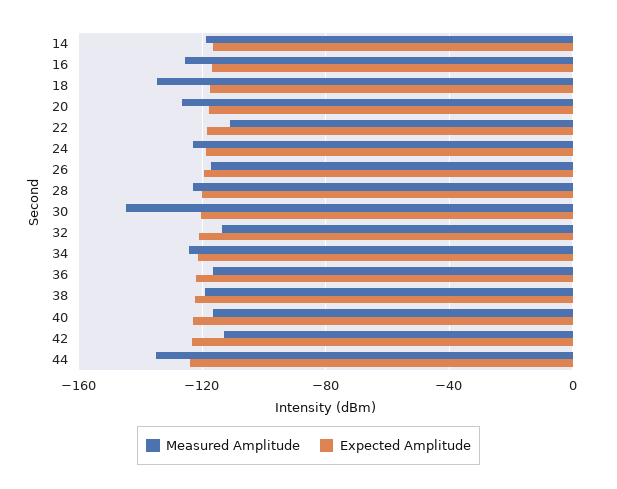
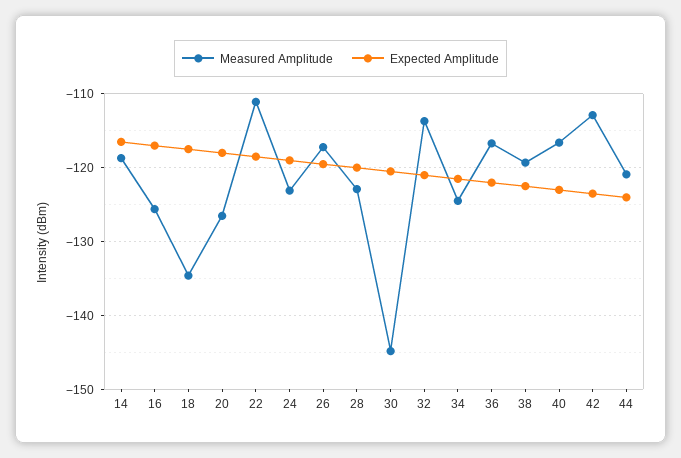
  {
    "Measured Amplitude": {
      "14": -119,
      "16": -126,
      "18": -135,
      "20": -127,
      "22": -111,
      "24": -123,
      "26": -117,
      "28": -123,
      "30": -145,
      "32": -114,
      "34": -125,
      "36": -117,
      "38": -119,
      "40": -117,
      "42": -113,
-     "44": -135
+     "44": -121
    },
    "Expected Amplitude": {
      "14": -117,
      "16": -117,
      "18": -118,
      "20": -118,
      "22": -119,
      "24": -119,
      "26": -120,
      "28": -120,
      "30": -121,
      "32": -121,
      "34": -122,
      "36": -122,
      "38": -123,
      "40": -123,
      "42": -124,
      "44": -124
    }
  }

